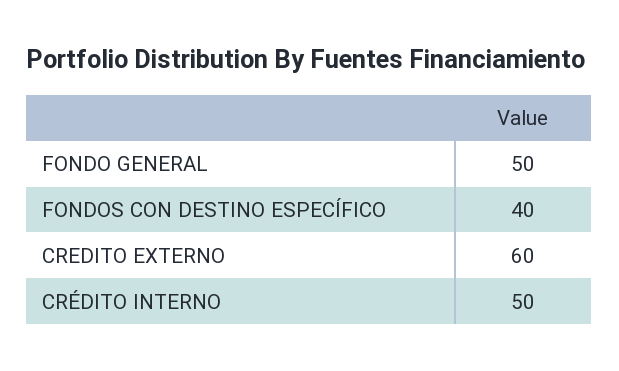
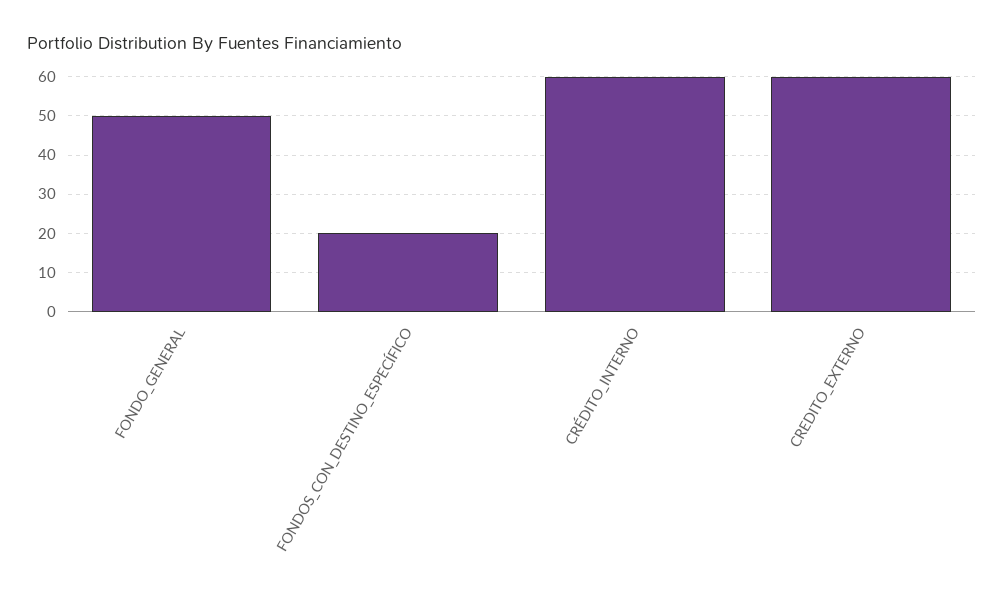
  {
    "FONDO GENERAL": 50,
-   "FONDOS CON DESTINO ESPECÍFICO": 40,
+   "FONDOS CON DESTINO ESPECÍFICO": 20,
    "CREDITO EXTERNO": 60,
-   "CRÉDITO INTERNO": 50
+   "CRÉDITO INTERNO": 60
  }

